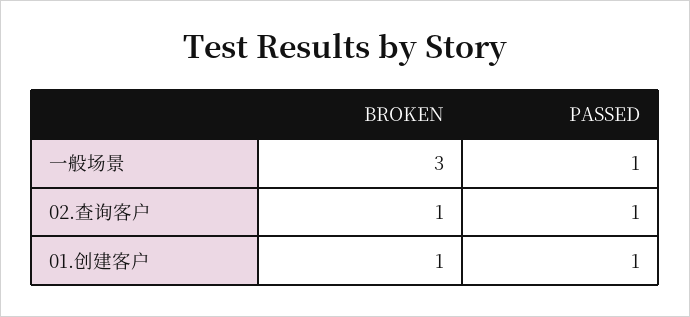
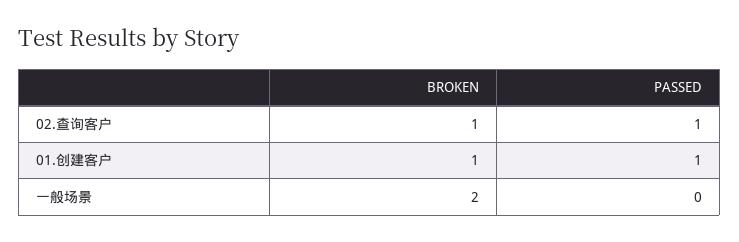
  {
    "BROKEN": {
-     "一般场景": 3,
+     "一般场景": 2,
      "02.查询客户": 1,
      "01.创建客户": 1
    },
    "PASSED": {
-     "一般场景": 1,
+     "一般场景": 0,
      "02.查询客户": 1,
      "01.创建客户": 1
    }
  }

